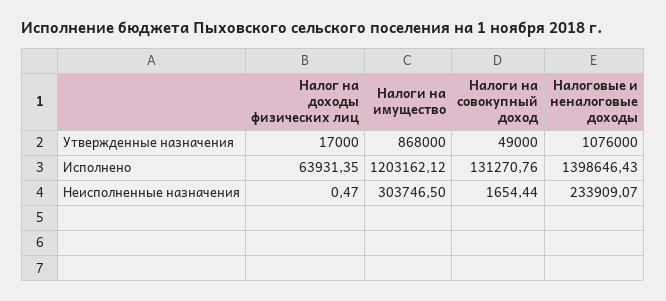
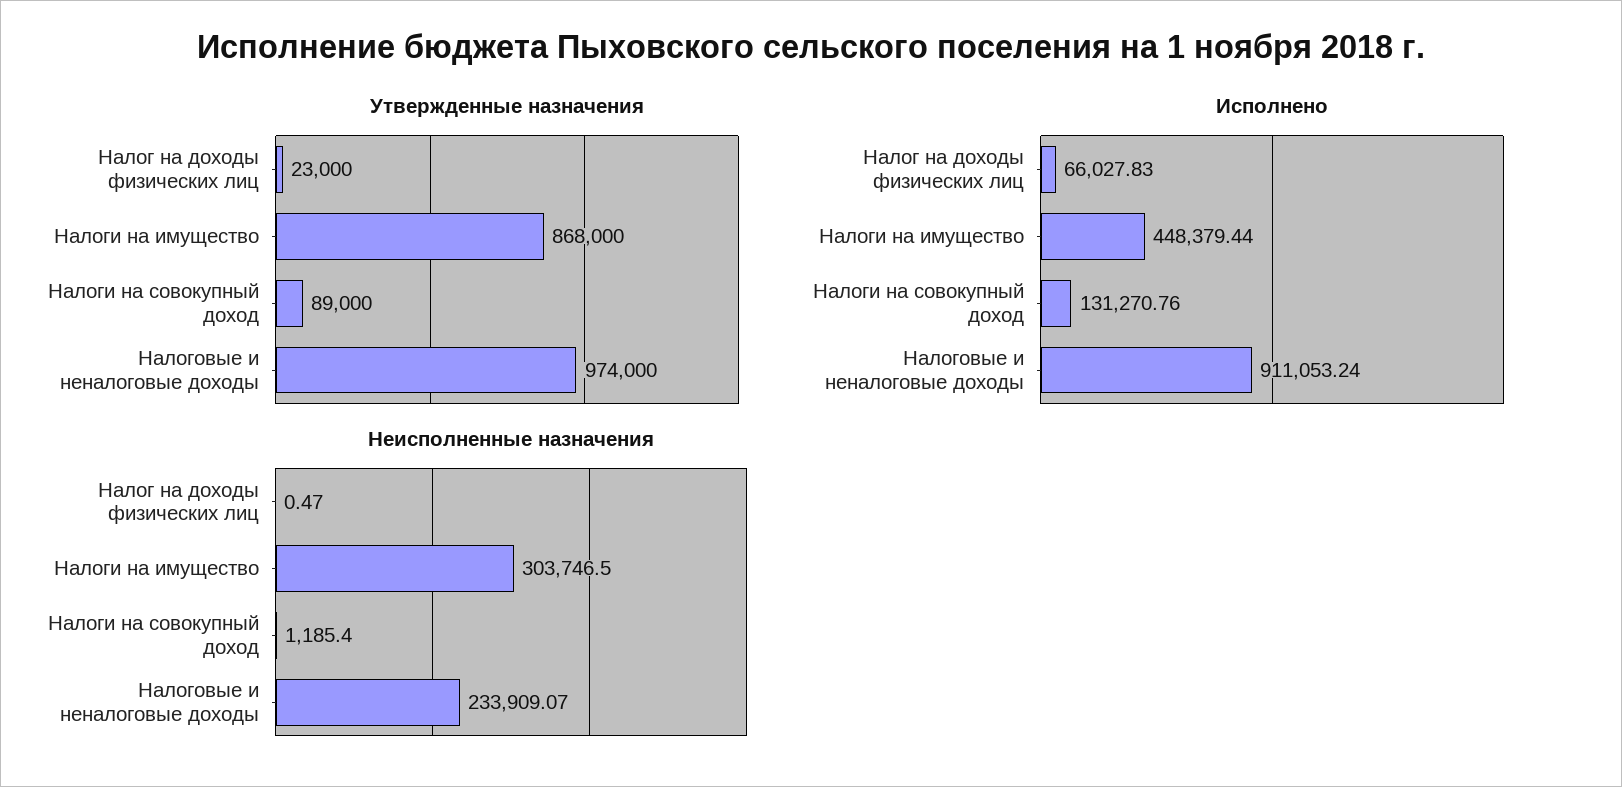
  {
    "Утвержденные назначения": {
-     "Налог на доходы физических лиц": 17000,
+     "Налог на доходы физических лиц": 23000,
      "Налоги на имущество": 868000,
-     "Налоги на совокупный доход": 49000,
+     "Налоги на совокупный доход": 89000,
-     "Налоговые и неналоговые доходы": 1076000
+     "Налоговые и неналоговые доходы": 974000
    },
    "Исполнено": {
-     "Налог на доходы физических лиц": 63931.35,
+     "Налог на доходы физических лиц": 66027.83,
-     "Налоги на имущество": 1203162.12,
+     "Налоги на имущество": 448379.44,
      "Налоги на совокупный доход": 131270.76,
-     "Налоговые и неналоговые доходы": 1398646.43
+     "Налоговые и неналоговые доходы": 911053.24
    },
    "Неисполненные назначения": {
      "Налог на доходы физических лиц": 0.47,
      "Налоги на имущество": 303746.5,
-     "Налоги на совокупный доход": 1654.44,
+     "Налоги на совокупный доход": 1185.4,
      "Налоговые и неналоговые доходы": 233909.07
    }
  }

